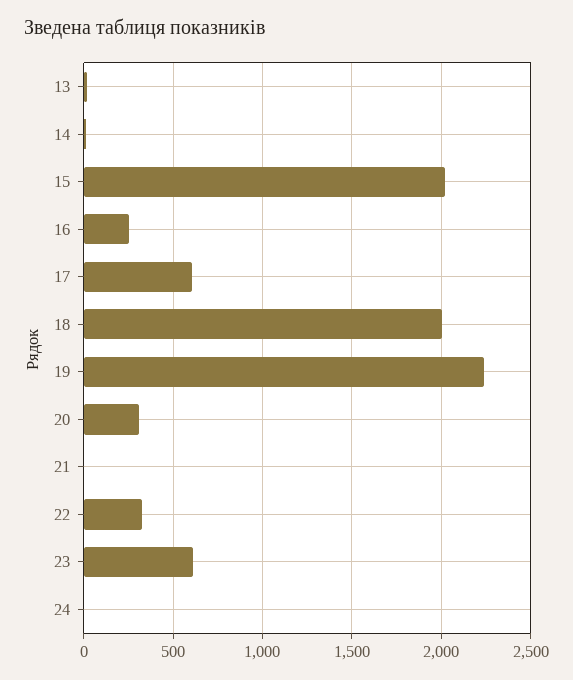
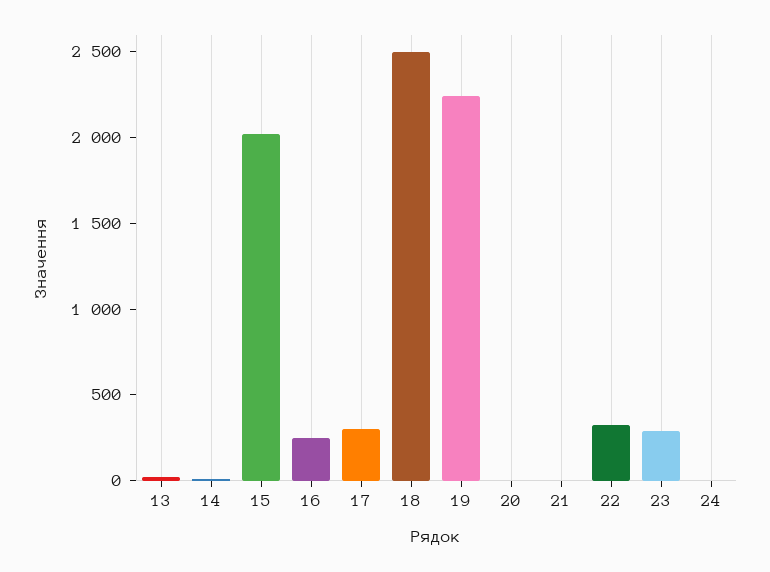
  {
    "13": 0,
    "14": 0,
    "15": 2000,
    "16": 250,
-   "17": 600,
+   "17": 300,
-   "18": 2000,
+   "18": 2500,
    "19": 2250,
-   "20": 300,
+   "20": 0,
    "21": 0,
    "22": 350,
-   "23": 600,
+   "23": 300,
    "24": 0
  }

